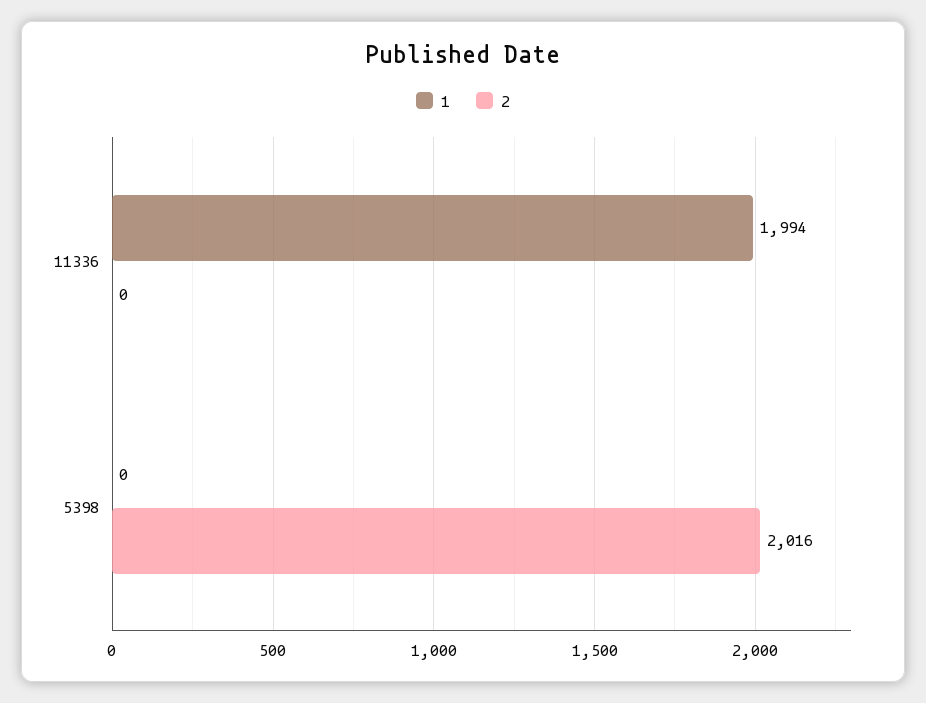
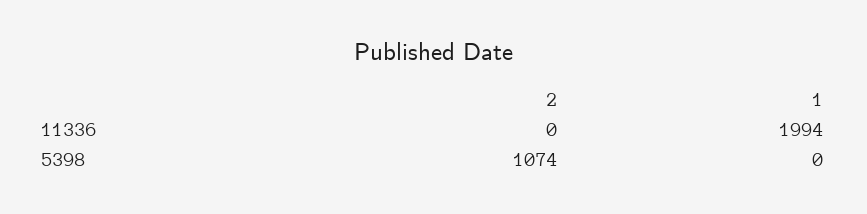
  {
    "1": {
      "11336": 1994,
      "5398": 0
    },
    "2": {
      "11336": 0,
-     "5398": 2016
+     "5398": 1074
    }
  }

